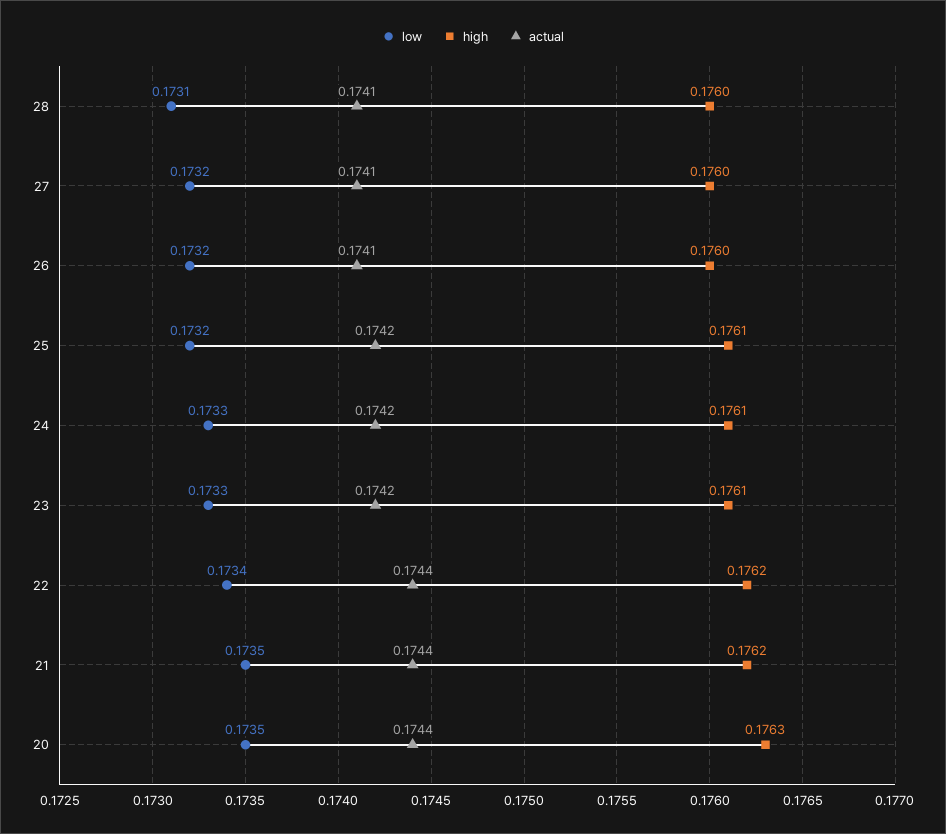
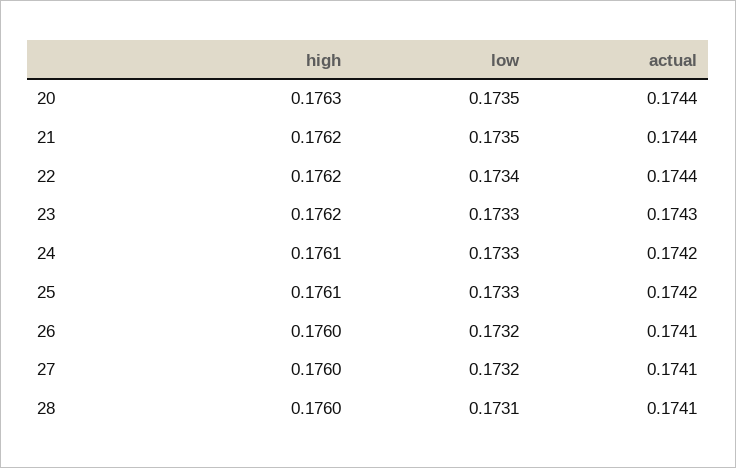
  {
    "low": {
      "28": 0.1731,
      "27": 0.1732,
      "26": 0.1732,
-     "25": 0.1732,
+     "25": 0.1733,
      "24": 0.1733,
      "23": 0.1733,
      "22": 0.1734,
      "21": 0.1735,
      "20": 0.1735
    },
    "high": {
      "28": 0.176,
      "27": 0.176,
      "26": 0.176,
      "25": 0.1761,
      "24": 0.1761,
-     "23": 0.1761,
+     "23": 0.1762,
      "22": 0.1762,
      "21": 0.1762,
      "20": 0.1763
    },
    "actual": {
      "28": 0.1741,
      "27": 0.1741,
      "26": 0.1741,
      "25": 0.1742,
      "24": 0.1742,
-     "23": 0.1742,
+     "23": 0.1743,
      "22": 0.1744,
      "21": 0.1744,
      "20": 0.1744
    }
  }

